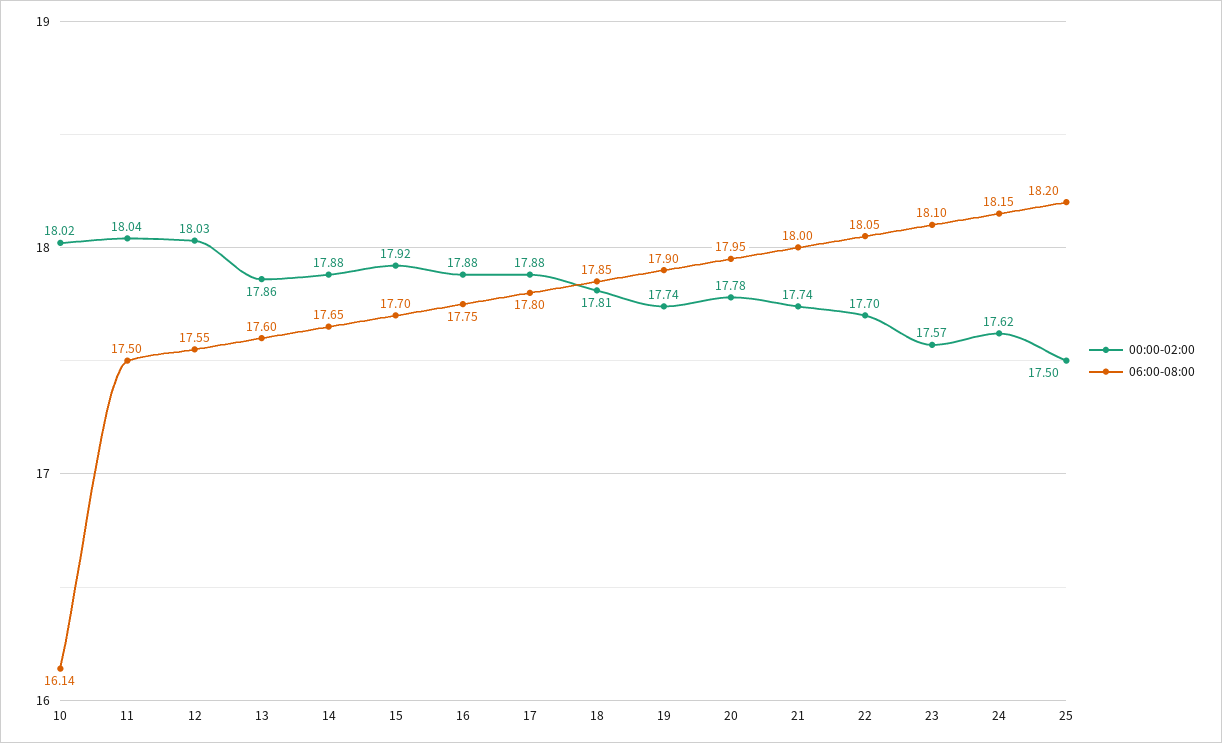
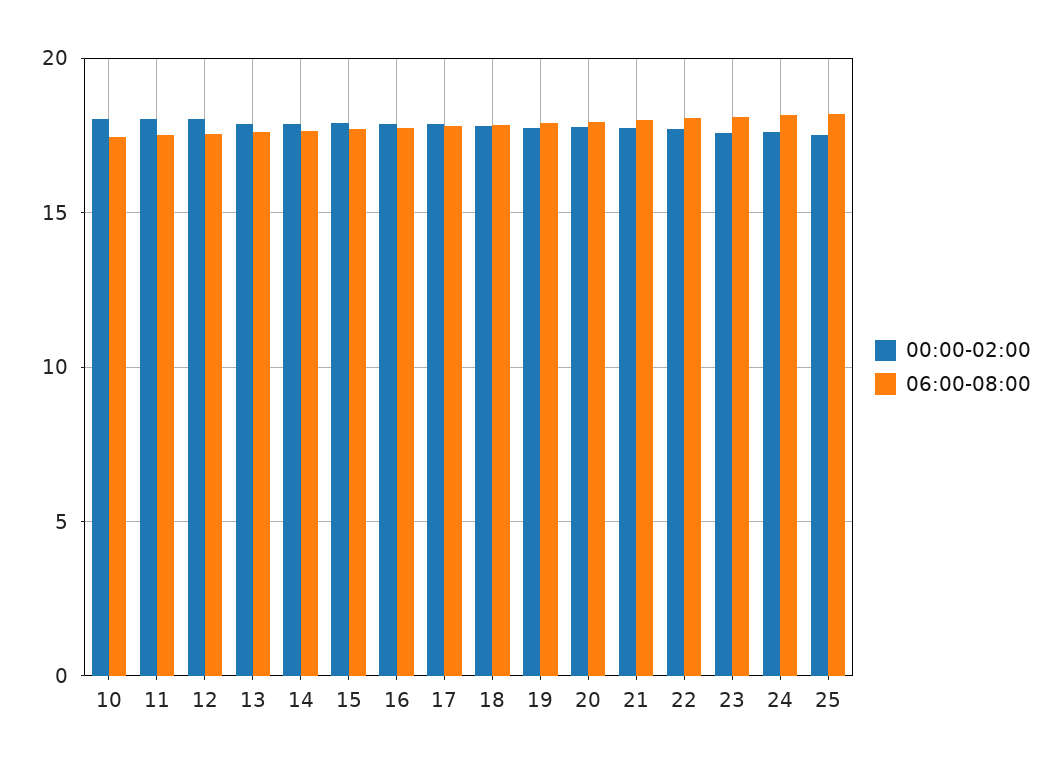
  {
    "00:00-02:00": {
      "10": 18.02,
      "11": 18.04,
      "12": 18.03,
      "13": 17.86,
      "14": 17.88,
      "15": 17.92,
      "16": 17.88,
      "17": 17.88,
      "18": 17.81,
      "19": 17.74,
      "20": 17.78,
      "21": 17.74,
      "22": 17.7,
      "23": 17.57,
      "24": 17.62,
      "25": 17.5
    },
    "06:00-08:00": {
-     "10": 16.14,
+     "10": 17.5,
      "11": 17.5,
      "12": 17.55,
      "13": 17.6,
      "14": 17.65,
      "15": 17.7,
      "16": 17.75,
      "17": 17.8,
      "18": 17.85,
      "19": 17.9,
      "20": 17.95,
      "21": 18,
      "22": 18.05,
      "23": 18.1,
      "24": 18.15,
      "25": 18.2
    }
  }

